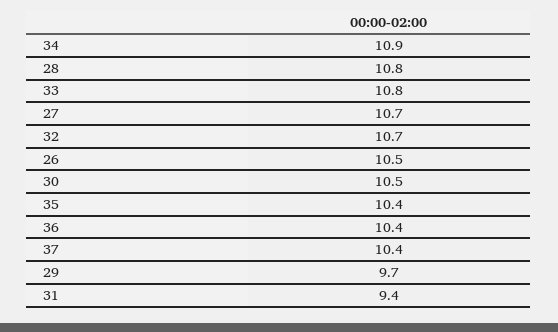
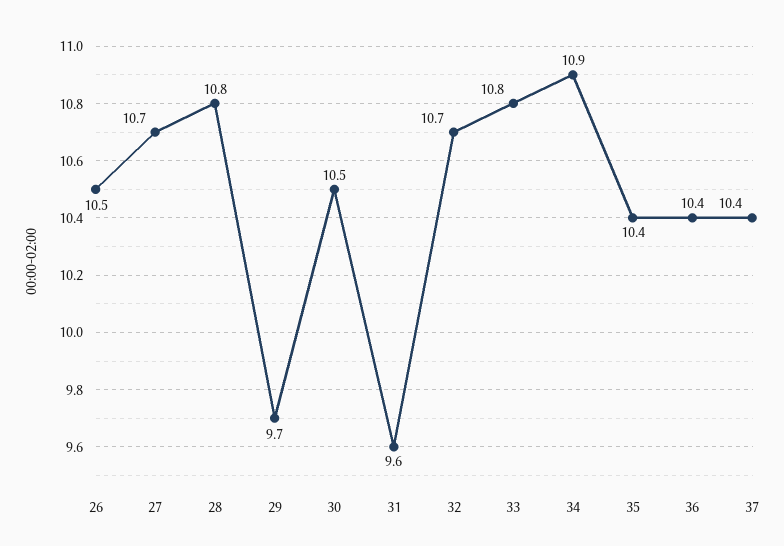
  {
    "34": 10.9,
    "28": 10.8,
    "33": 10.8,
    "27": 10.7,
    "32": 10.7,
    "26": 10.5,
    "30": 10.5,
    "35": 10.4,
    "36": 10.4,
    "37": 10.4,
    "29": 9.7,
-   "31": 9.4
+   "31": 9.6
  }

